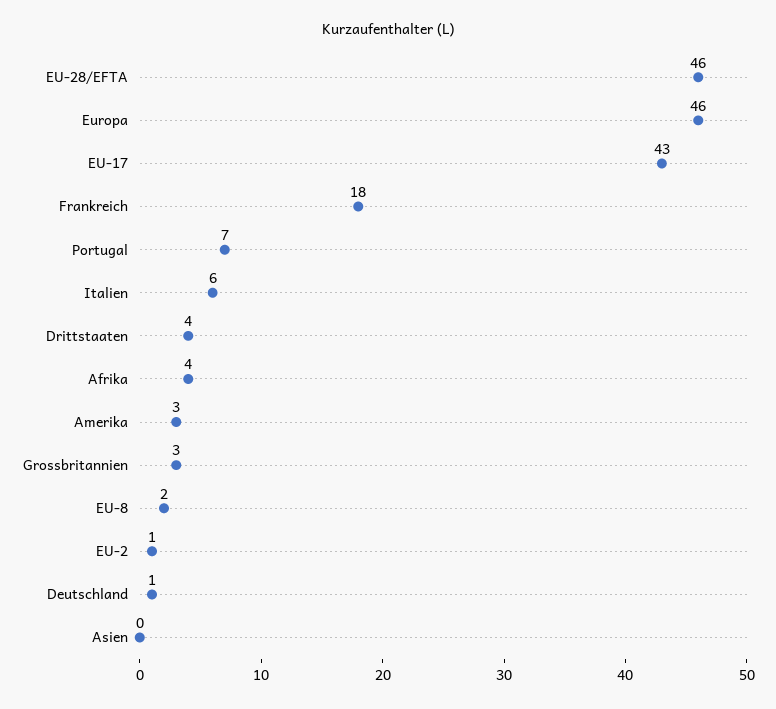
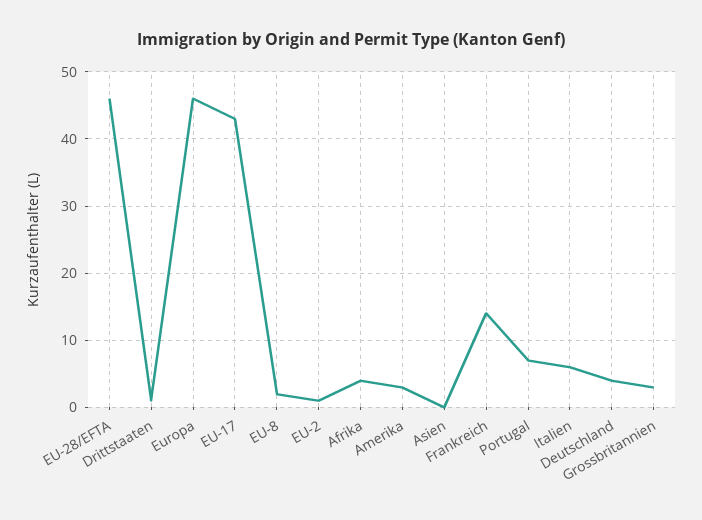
  {
    "EU-28/EFTA": 46,
    "Europa": 46,
    "EU-17": 43,
-   "Frankreich": 18,
+   "Frankreich": 14,
    "Portugal": 7,
    "Italien": 6,
-   "Drittstaaten": 4,
+   "Drittstaaten": 1,
    "Afrika": 4,
    "Amerika": 3,
    "Grossbritannien": 3,
    "EU-8": 2,
    "EU-2": 1,
-   "Deutschland": 1,
+   "Deutschland": 4,
    "Asien": 0
  }

